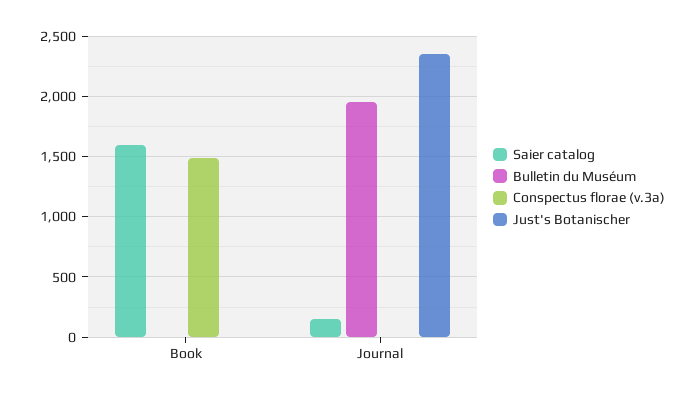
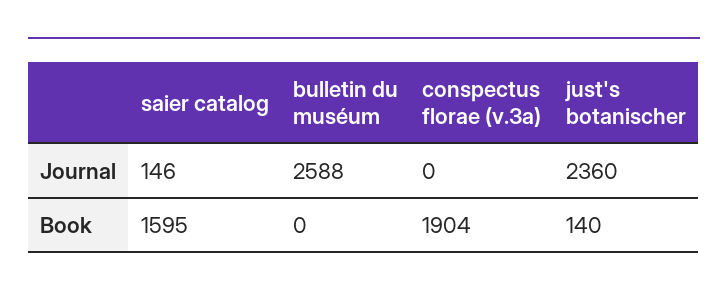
  {
    "Saier catalog": {
      "Book": 1595,
      "Journal": 146
    },
    "Bulletin du Muséum": {
      "Book": 0,
-     "Journal": 1950
+     "Journal": 2588
    },
    "Conspectus florae (v.3a)": {
-     "Book": 1500,
+     "Book": 1904,
      "Journal": 0
    },
    "Just's Botanischer": {
-     "Book": 0,
+     "Book": 140,
      "Journal": 2360
    }
  }

